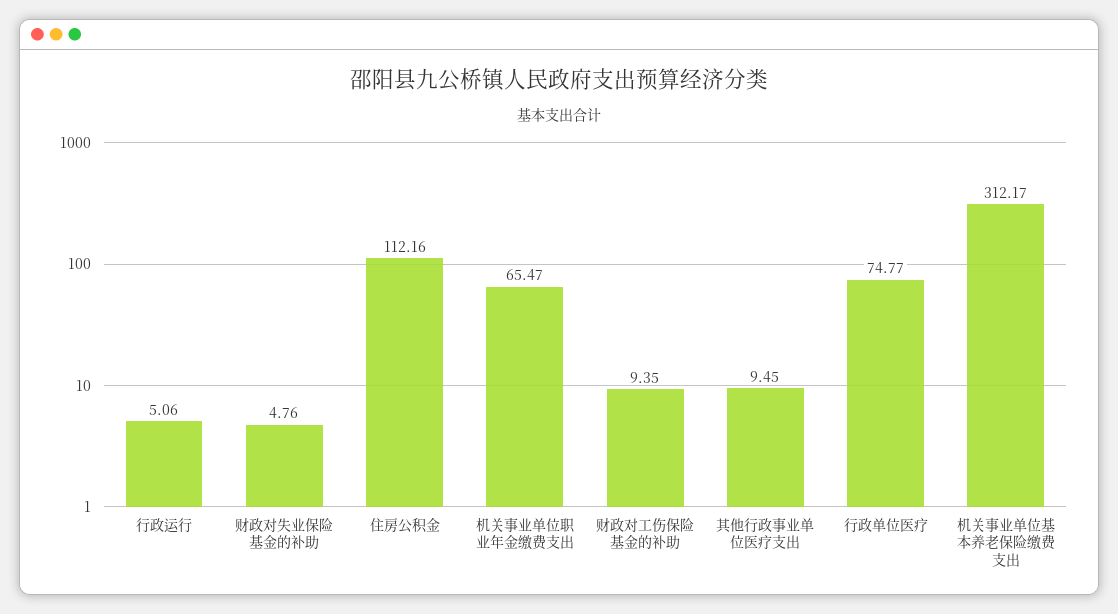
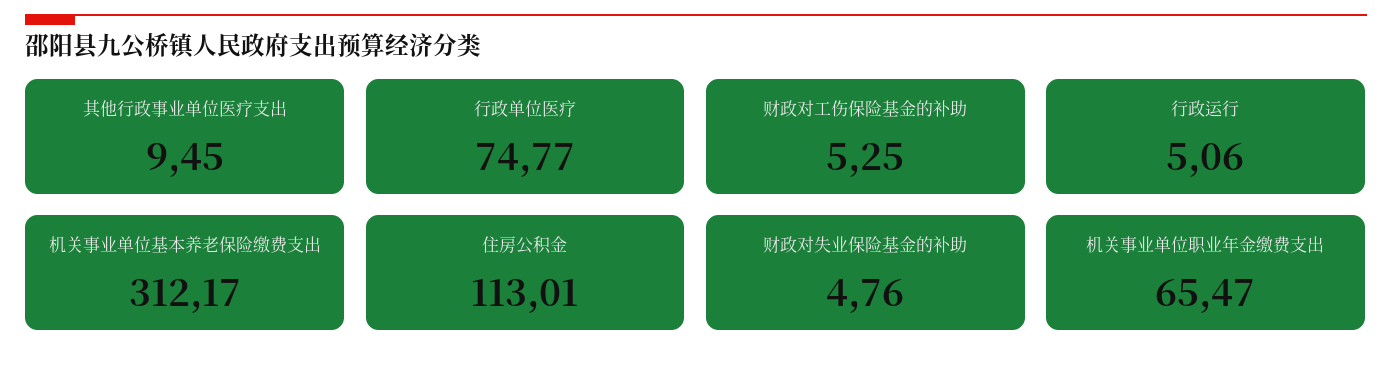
  {
    "行政运行": 5.06,
    "财政对失业保险基金的补助": 4.76,
-   "住房公积金": 112.16,
+   "住房公积金": 113.01,
    "机关事业单位职业年金缴费支出": 65.47,
-   "财政对工伤保险基金的补助": 9.35,
+   "财政对工伤保险基金的补助": 5.25,
    "其他行政事业单位医疗支出": 9.45,
    "行政单位医疗": 74.77,
    "机关事业单位基本养老保险缴费支出": 312.17
  }

